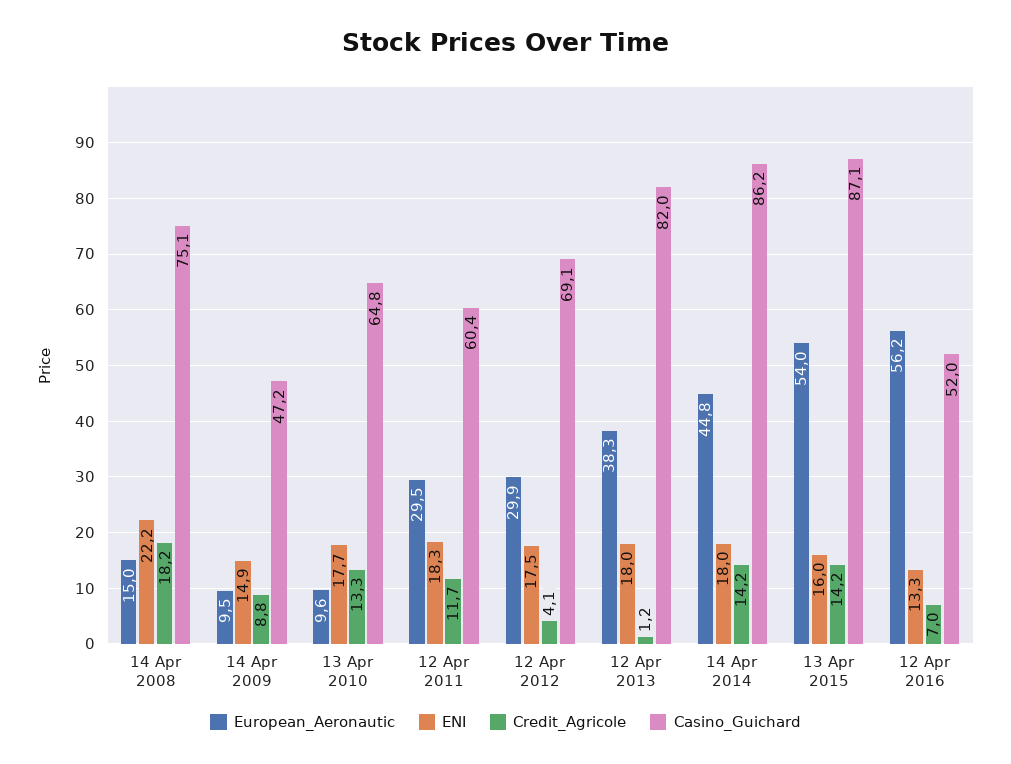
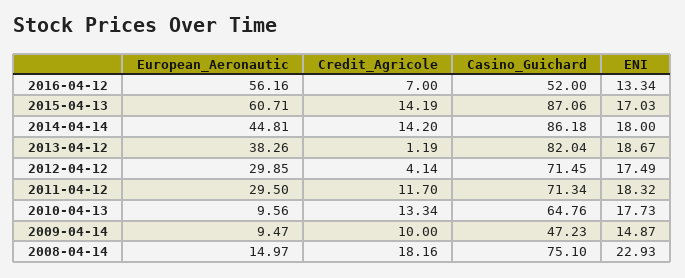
  {
    "European_Aeronautic": {
      "14 Apr 2008": 14.97,
      "14 Apr 2009": 9.47,
      "13 Apr 2010": 9.56,
      "12 Apr 2011": 29.5,
      "12 Apr 2012": 29.85,
      "12 Apr 2013": 38.26,
      "14 Apr 2014": 44.81,
-     "13 Apr 2015": 54,
+     "13 Apr 2015": 60.71,
      "12 Apr 2016": 56.16
    },
    "ENI": {
-     "14 Apr 2008": 22.2,
+     "14 Apr 2008": 22.93,
      "14 Apr 2009": 14.87,
      "13 Apr 2010": 17.73,
      "12 Apr 2011": 18.32,
      "12 Apr 2012": 17.49,
-     "12 Apr 2013": 18,
+     "12 Apr 2013": 18.67,
      "14 Apr 2014": 18,
-     "13 Apr 2015": 16,
+     "13 Apr 2015": 17.03,
      "12 Apr 2016": 13.34
    },
    "Credit_Agricole": {
      "14 Apr 2008": 18.16,
-     "14 Apr 2009": 8.8,
+     "14 Apr 2009": 10,
      "13 Apr 2010": 13.34,
      "12 Apr 2011": 11.7,
      "12 Apr 2012": 4.14,
      "12 Apr 2013": 1.19,
      "14 Apr 2014": 14.2,
      "13 Apr 2015": 14.19,
      "12 Apr 2016": 7
    },
    "Casino_Guichard": {
      "14 Apr 2008": 75.1,
      "14 Apr 2009": 47.23,
      "13 Apr 2010": 64.76,
-     "12 Apr 2011": 60.4,
+     "12 Apr 2011": 71.34,
-     "12 Apr 2012": 69.1,
+     "12 Apr 2012": 71.45,
      "12 Apr 2013": 82.04,
      "14 Apr 2014": 86.18,
      "13 Apr 2015": 87.06,
      "12 Apr 2016": 52
    }
  }

